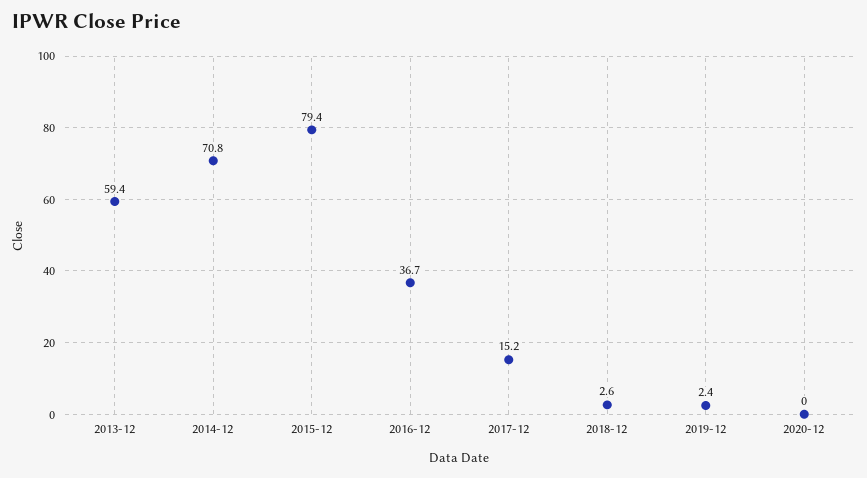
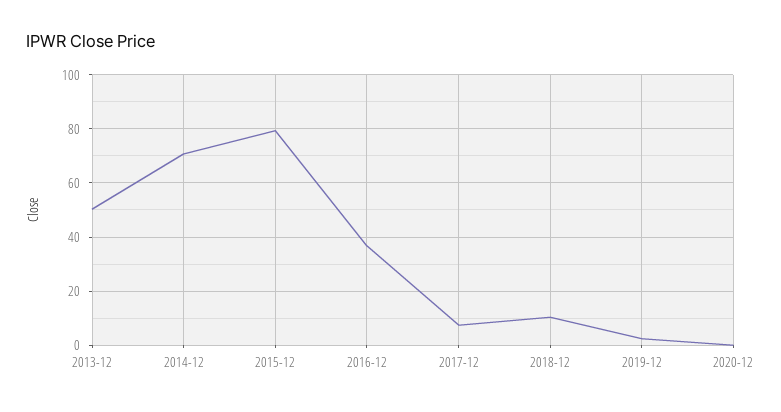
  {
-   "2013-12": 59.4,
+   "2013-12": 50,
    "2014-12": 70.8,
    "2015-12": 79.4,
    "2016-12": 36.7,
-   "2017-12": 15.2,
+   "2017-12": 7.5,
-   "2018-12": 2.6,
+   "2018-12": 10,
    "2019-12": 2.4,
    "2020-12": 0
  }

